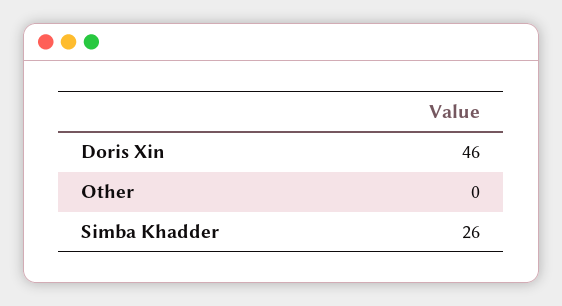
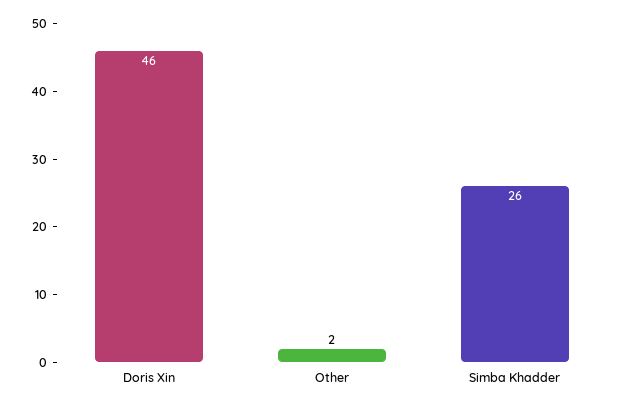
  {
    "Doris Xin": 46,
-   "Other": 0,
+   "Other": 2,
    "Simba Khadder": 26
  }

